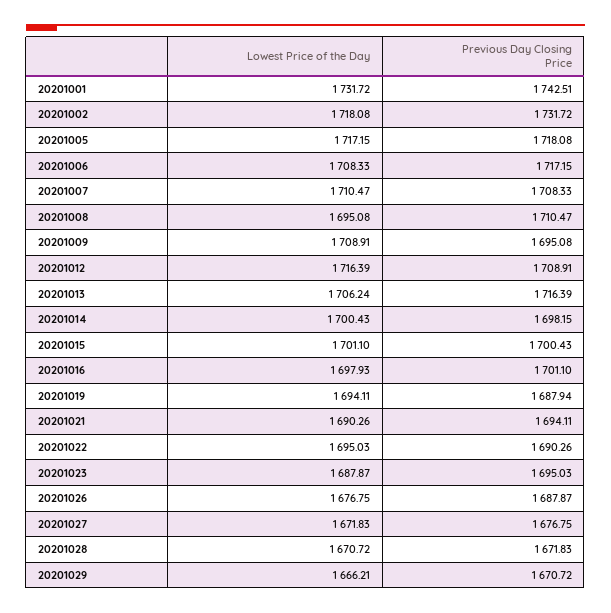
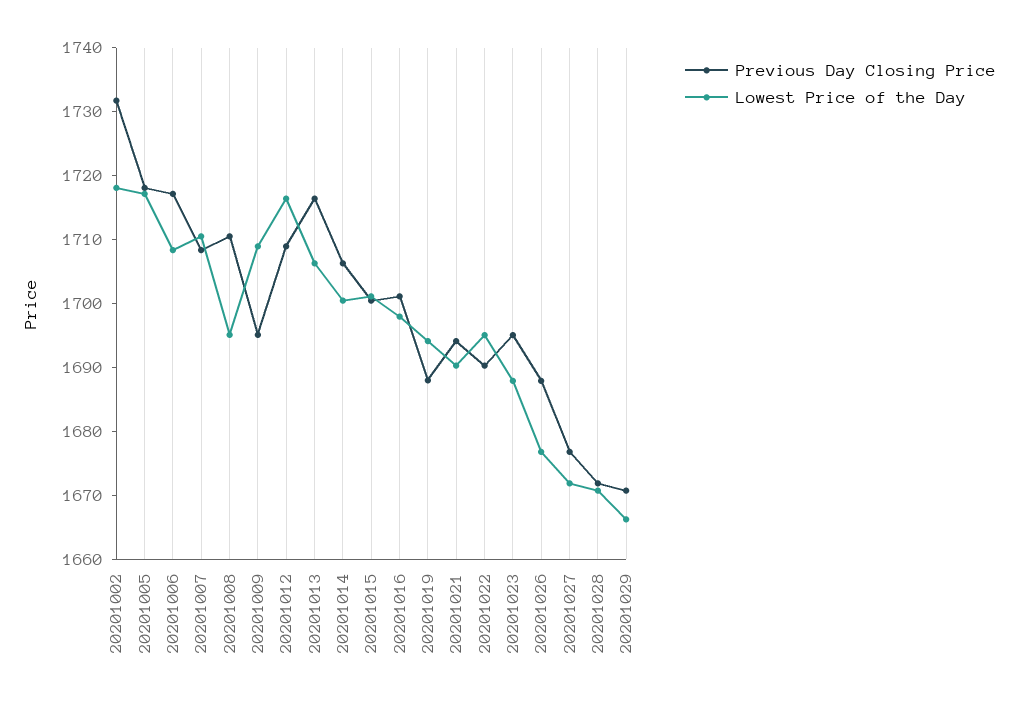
  {
    "Lowest Price of the Day": {
-     "20201001": 1731.72,
      "20201002": 1718.08,
      "20201005": 1717.15,
      "20201006": 1708.33,
      "20201007": 1710.47,
      "20201008": 1695.08,
      "20201009": 1708.91,
      "20201012": 1716.39,
      "20201013": 1706.24,
      "20201014": 1700.43,
      "20201015": 1701.1,
      "20201016": 1697.93,
      "20201019": 1694.11,
      "20201021": 1690.26,
      "20201022": 1695.03,
      "20201023": 1687.87,
      "20201026": 1676.75,
      "20201027": 1671.83,
      "20201028": 1670.72,
      "20201029": 1666.21
    },
    "Previous Day Closing Price": {
-     "20201001": 1742.51,
      "20201002": 1731.72,
      "20201005": 1718.08,
      "20201006": 1717.15,
      "20201007": 1708.33,
      "20201008": 1710.47,
      "20201009": 1695.08,
      "20201012": 1708.91,
      "20201013": 1716.39,
-     "20201014": 1698.15,
+     "20201014": 1706,
      "20201015": 1700.43,
      "20201016": 1701.1,
      "20201019": 1687.94,
      "20201021": 1694.11,
      "20201022": 1690.26,
      "20201023": 1695.03,
      "20201026": 1687.87,
      "20201027": 1676.75,
      "20201028": 1671.83,
      "20201029": 1670.72
    }
  }

